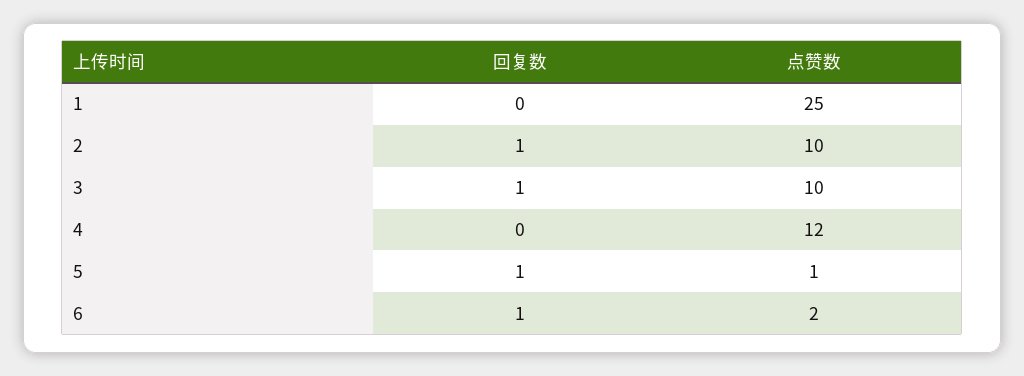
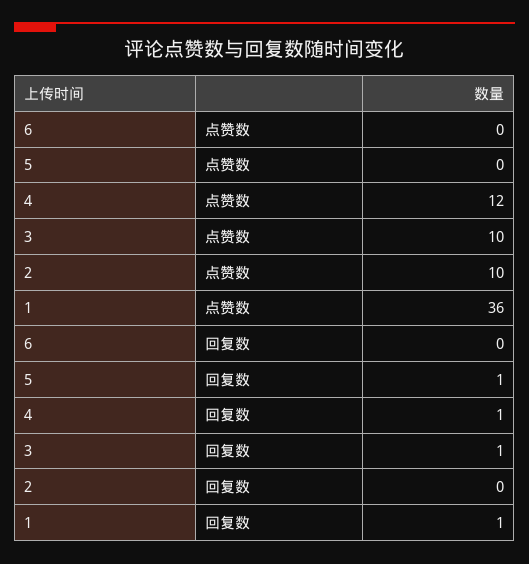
  {
    "回复数": {
-     "1": 0,
+     "1": 1,
-     "2": 1,
+     "2": 0,
      "3": 1,
-     "4": 0,
+     "4": 1,
      "5": 1,
-     "6": 1
+     "6": 0
    },
    "点赞数": {
-     "1": 25,
+     "1": 36,
      "2": 10,
      "3": 10,
      "4": 12,
-     "5": 1,
+     "5": 0,
-     "6": 2
+     "6": 0
    }
  }

